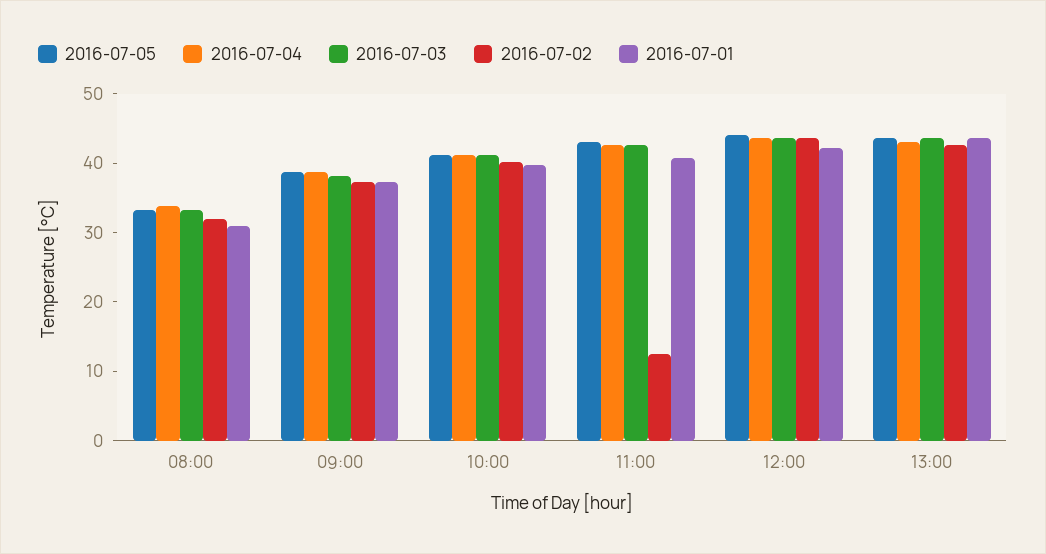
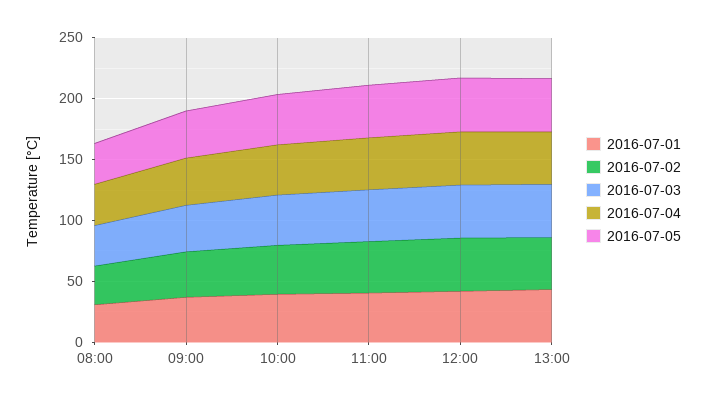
  {
    "2016-07-05": {
      "08:00": 34,
      "09:00": 38,
      "10:00": 42,
      "11:00": 44,
      "12:00": 44,
      "13:00": 44
    },
    "2016-07-04": {
      "08:00": 34,
      "09:00": 38,
      "10:00": 42,
      "11:00": 42,
      "12:00": 44,
      "13:00": 44
    },
    "2016-07-03": {
      "08:00": 34,
      "09:00": 38,
      "10:00": 42,
      "11:00": 42,
      "12:00": 44,
      "13:00": 44
    },
    "2016-07-02": {
      "08:00": 32,
      "09:00": 38,
      "10:00": 40,
-     "11:00": 12,
+     "11:00": 40,
      "12:00": 44,
      "13:00": 42
    },
    "2016-07-01": {
      "08:00": 30,
      "09:00": 38,
      "10:00": 40,
      "11:00": 40,
      "12:00": 42,
      "13:00": 44
    }
  }

